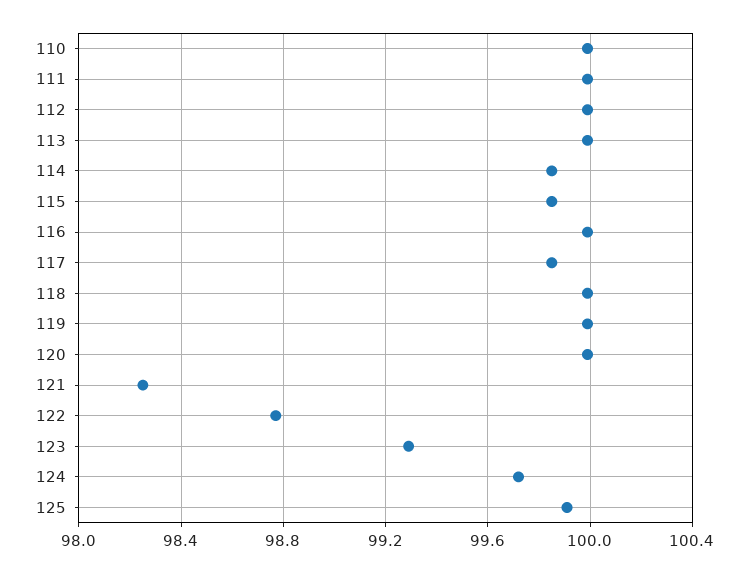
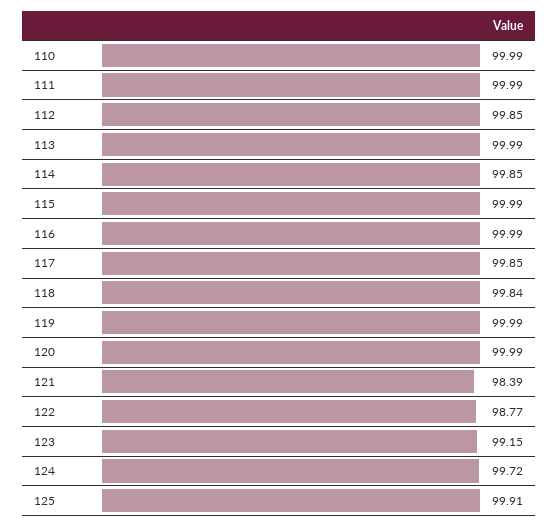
  {
    "110": 99.99,
    "111": 99.99,
-   "112": 100,
+   "112": 99.85,
    "113": 99.99,
    "114": 99.85,
-   "115": 99.85,
+   "115": 99.99,
    "116": 99.99,
    "117": 99.85,
-   "118": 100,
+   "118": 99.84,
    "119": 99.99,
    "120": 99.99,
-   "121": 98.25,
+   "121": 98.39,
    "122": 98.77,
-   "123": 99.3,
+   "123": 99.15,
    "124": 99.72,
    "125": 99.91
  }

